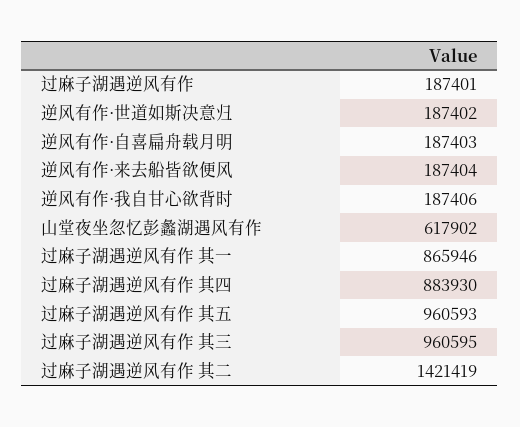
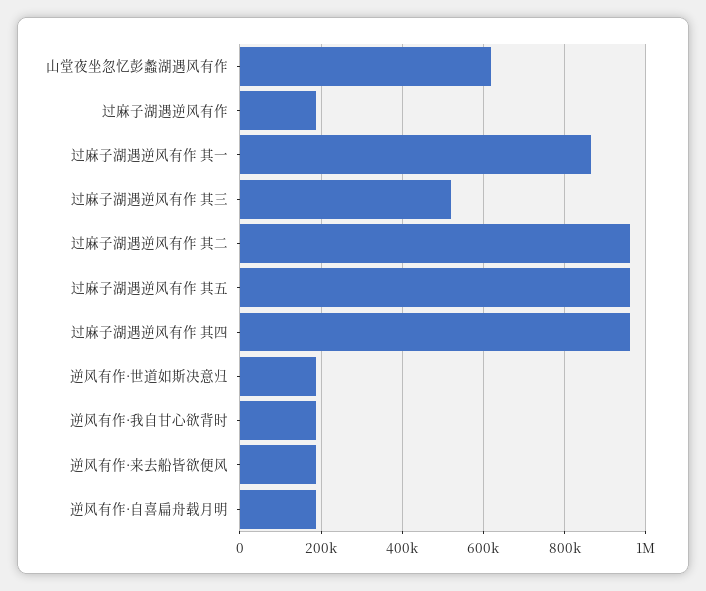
  {
    "过麻子湖遇逆风有作": 187401,
    "逆风有作·世道如斯决意归": 187402,
    "逆风有作·自喜扁舟载月明": 187403,
    "逆风有作·来去船皆欲便风": 187404,
    "逆风有作·我自甘心欲背时": 187406,
    "山堂夜坐忽忆彭蠡湖遇风有作": 617902,
    "过麻子湖遇逆风有作 其一": 865946,
-   "过麻子湖遇逆风有作 其四": 883930,
+   "过麻子湖遇逆风有作 其四": 960000,
    "过麻子湖遇逆风有作 其五": 960593,
-   "过麻子湖遇逆风有作 其三": 960595,
+   "过麻子湖遇逆风有作 其三": 520000,
-   "过麻子湖遇逆风有作 其二": 1421419
+   "过麻子湖遇逆风有作 其二": 960000
  }

